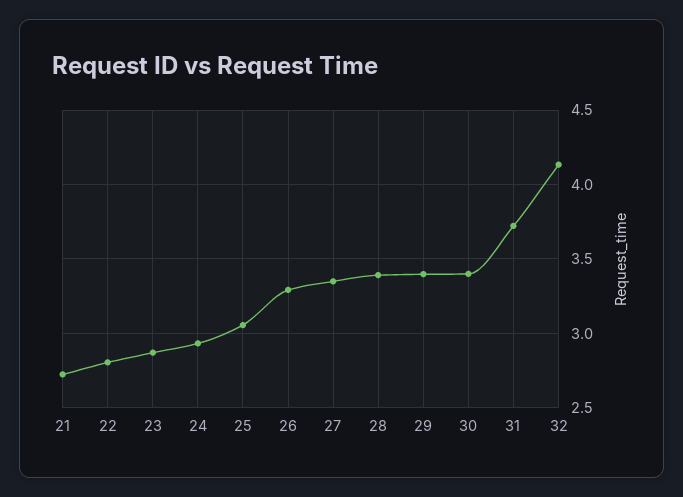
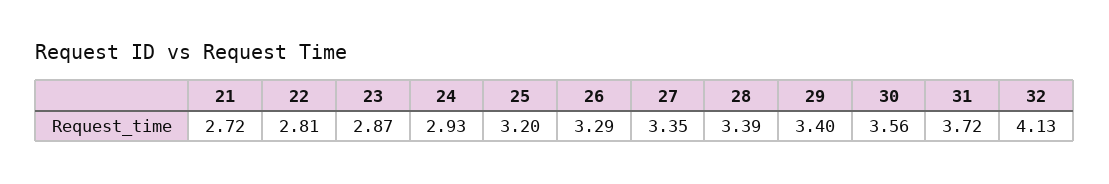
  {
    "21": 2.72,
    "22": 2.81,
    "23": 2.87,
    "24": 2.93,
-   "25": 3.05,
+   "25": 3.2,
    "26": 3.29,
    "27": 3.35,
    "28": 3.39,
    "29": 3.4,
-   "30": 3.4,
+   "30": 3.56,
    "31": 3.72,
    "32": 4.13
  }

